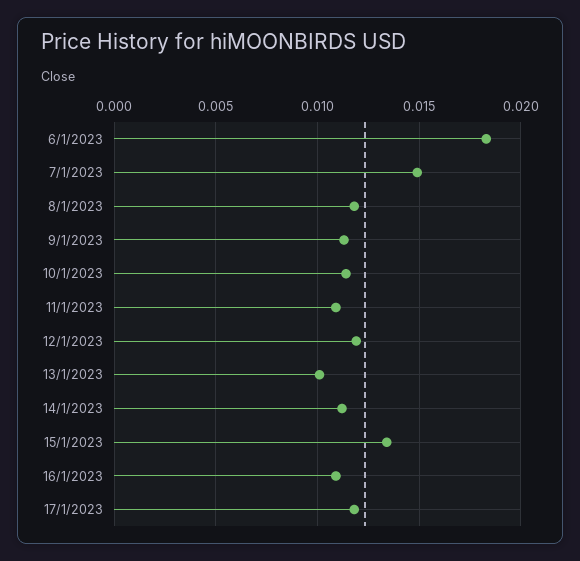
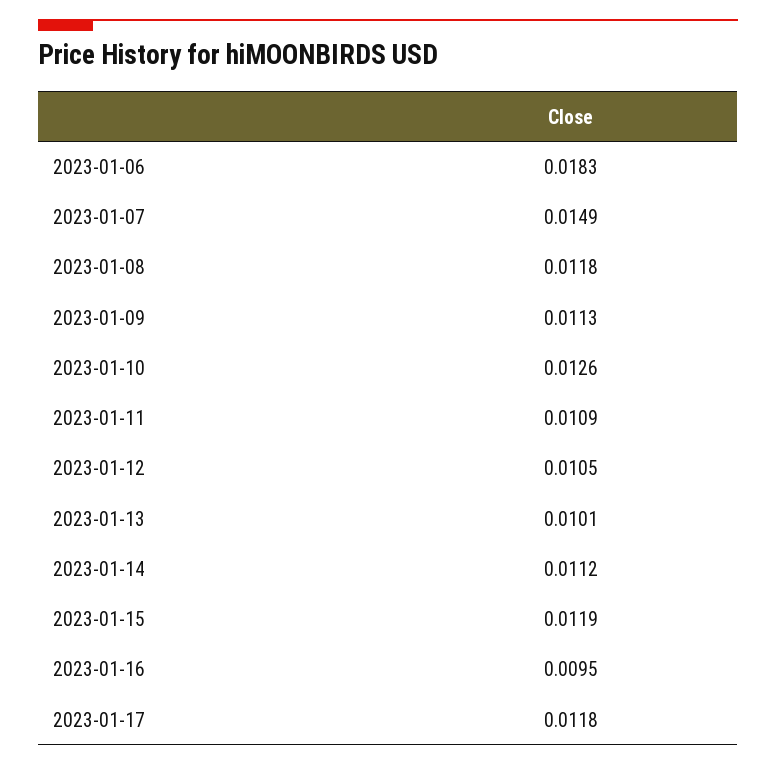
  {
    "6/1/2023": 0.0183,
    "7/1/2023": 0.0149,
    "8/1/2023": 0.0118,
    "9/1/2023": 0.0113,
-   "10/1/2023": 0.0115,
+   "10/1/2023": 0.0126,
    "11/1/2023": 0.0109,
-   "12/1/2023": 0.012,
+   "12/1/2023": 0.0105,
    "13/1/2023": 0.0101,
    "14/1/2023": 0.0112,
-   "15/1/2023": 0.0135,
+   "15/1/2023": 0.0119,
-   "16/1/2023": 0.011,
+   "16/1/2023": 0.0095,
    "17/1/2023": 0.0118
  }

